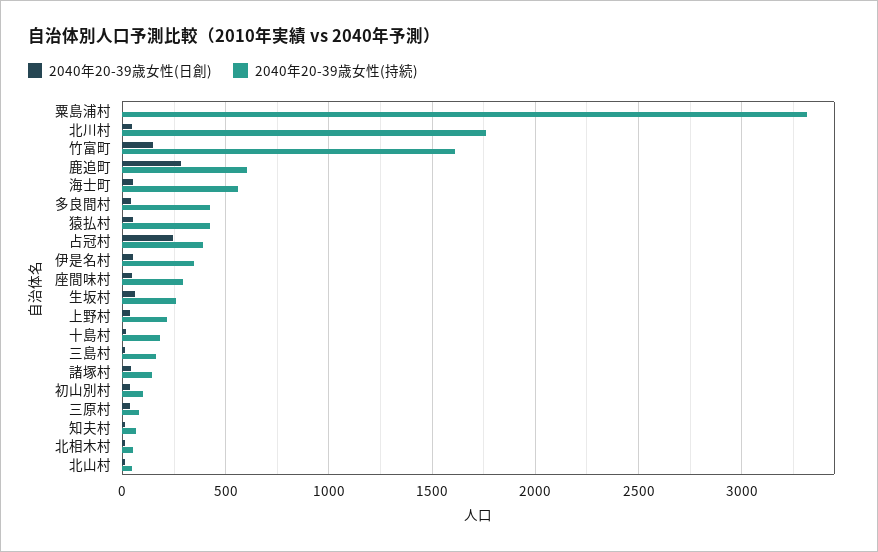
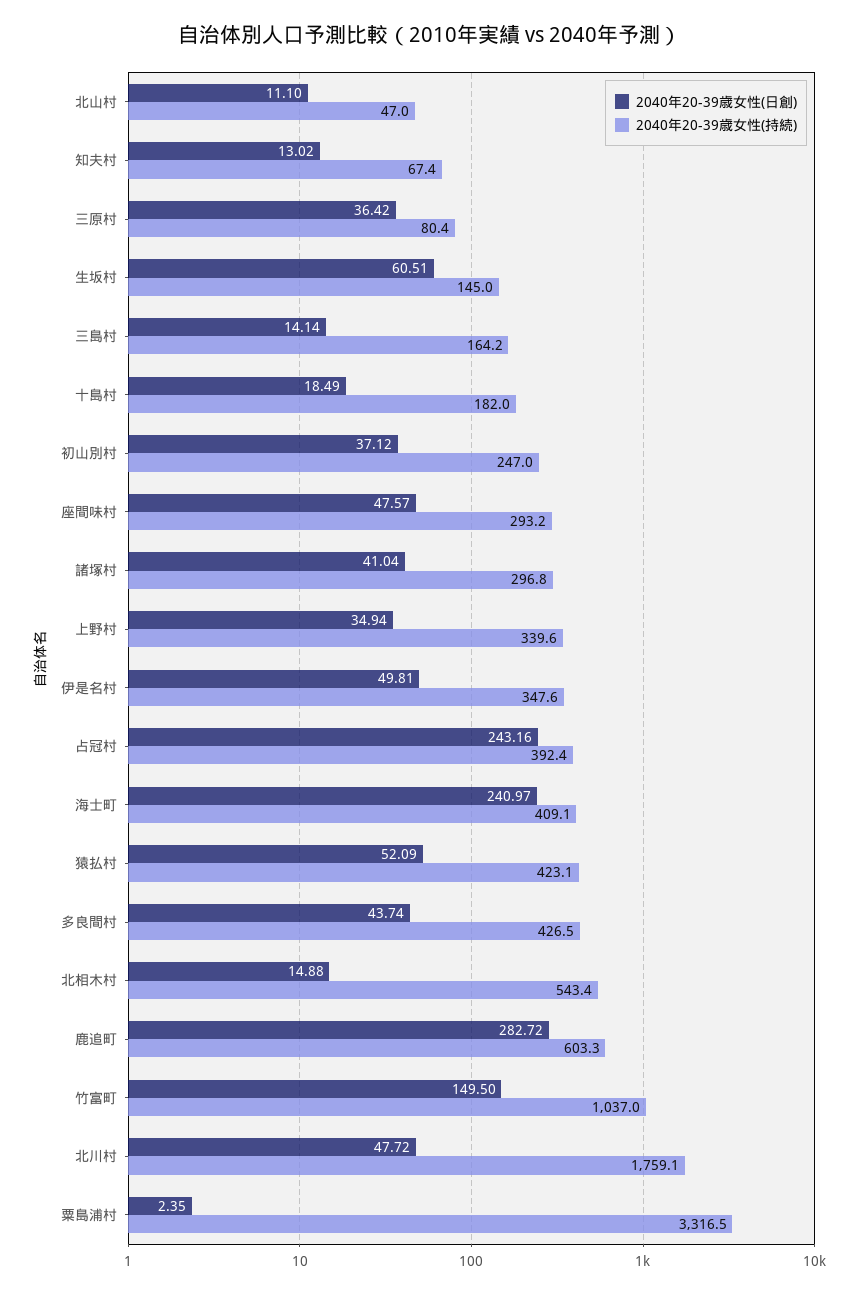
  {
    "2040年20-39歳女性(日創)": {
      "粟島浦村": 2.35,
      "北川村": 47.72,
      "竹富町": 149.5,
      "鹿追町": 282.72,
-     "海士町": 50,
+     "海士町": 240.97,
      "多良間村": 43.74,
      "猿払村": 52.09,
      "占冠村": 243.16,
      "伊是名村": 49.81,
      "座間味村": 47.57,
      "生坂村": 60.51,
      "上野村": 34.94,
      "十島村": 18.49,
      "三島村": 14.14,
      "諸塚村": 41.04,
      "初山別村": 37.12,
      "三原村": 36.42,
      "知夫村": 13.02,
      "北相木村": 14.88,
      "北山村": 11.1
    },
    "2040年20-39歳女性(持続)": {
      "粟島浦村": 3316.5,
      "北川村": 1759.1,
-     "竹富町": 1600,
+     "竹富町": 1037,
      "鹿追町": 603.3,
-     "海士町": 550,
+     "海士町": 409.1,
      "多良間村": 426.5,
      "猿払村": 423.1,
      "占冠村": 392.4,
      "伊是名村": 347.6,
      "座間味村": 293.2,
-     "生坂村": 250,
+     "生坂村": 145,
-     "上野村": 200,
+     "上野村": 339.6,
      "十島村": 182,
      "三島村": 164.2,
-     "諸塚村": 150,
+     "諸塚村": 296.8,
-     "初山別村": 100,
+     "初山別村": 247,
      "三原村": 80.4,
      "知夫村": 67.4,
-     "北相木村": 50,
+     "北相木村": 543.4,
      "北山村": 47
    }
  }

